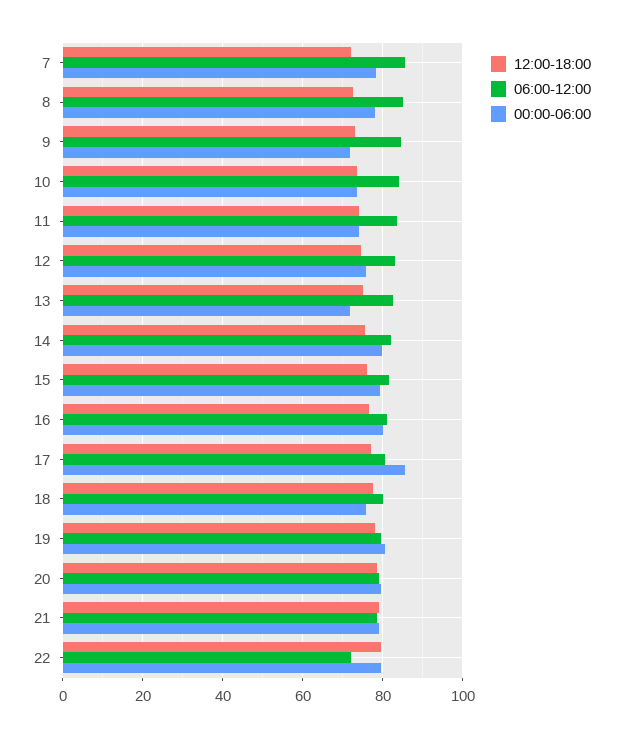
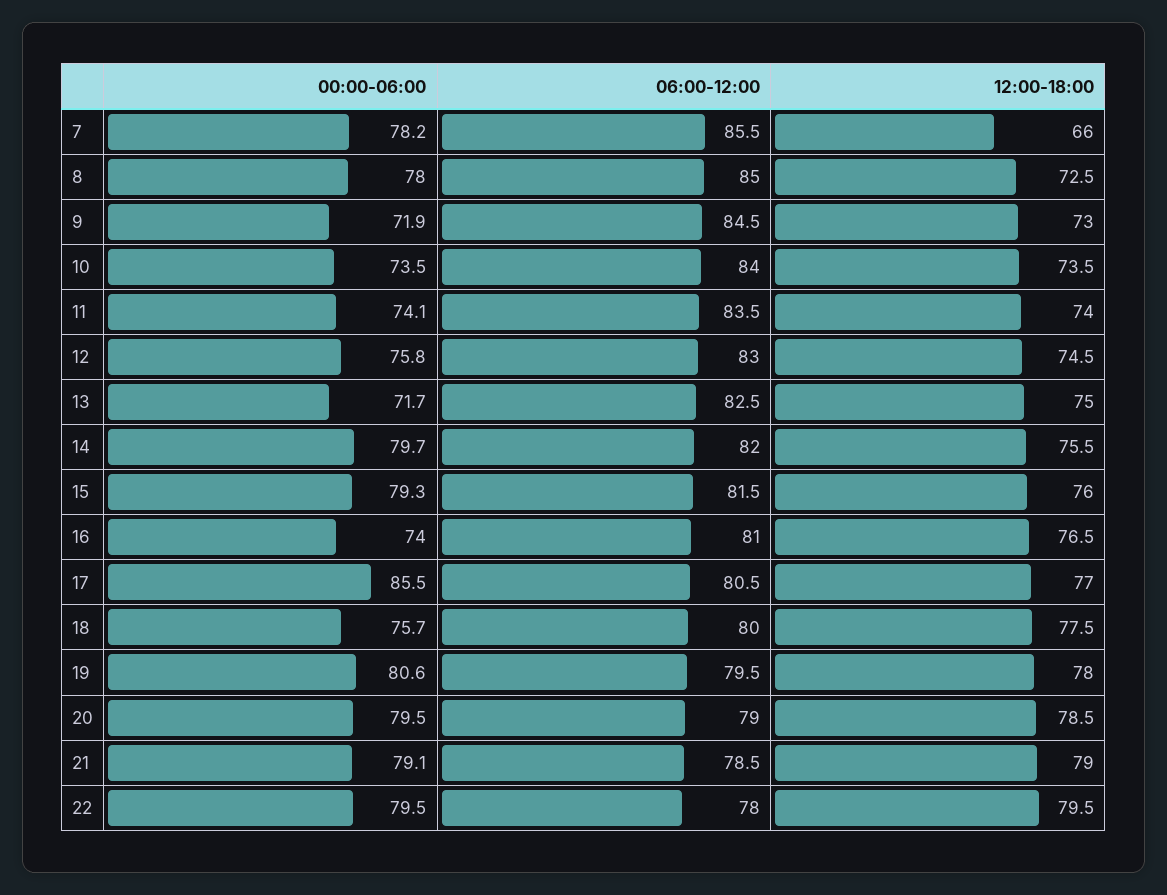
  {
    "12:00-18:00": {
-     "7": 72,
+     "7": 66,
      "8": 72.5,
      "9": 73,
      "10": 73.5,
      "11": 74,
      "12": 74.5,
      "13": 75,
      "14": 75.5,
      "15": 76,
      "16": 76.5,
      "17": 77,
      "18": 77.5,
      "19": 78,
      "20": 78.5,
      "21": 79,
      "22": 79.5
    },
    "06:00-12:00": {
      "7": 85.5,
      "8": 85,
      "9": 84.5,
      "10": 84,
      "11": 83.5,
      "12": 83,
      "13": 82.5,
      "14": 82,
      "15": 81.5,
      "16": 81,
      "17": 80.5,
      "18": 80,
      "19": 79.5,
      "20": 79,
      "21": 78.5,
-     "22": 72
+     "22": 78
    },
    "00:00-06:00": {
      "7": 78.2,
      "8": 78,
      "9": 71.9,
      "10": 73.5,
      "11": 74.1,
      "12": 75.8,
      "13": 71.7,
      "14": 79.7,
      "15": 79.3,
-     "16": 80,
+     "16": 74,
      "17": 85.5,
      "18": 75.7,
      "19": 80.6,
      "20": 79.5,
      "21": 79.1,
      "22": 79.5
    }
  }

